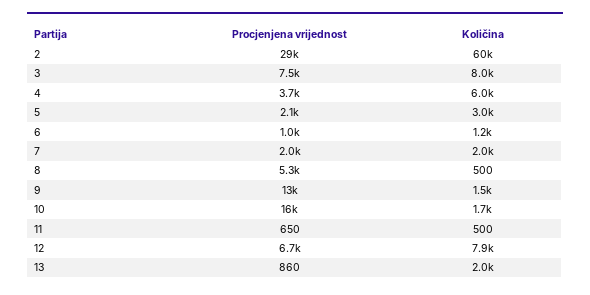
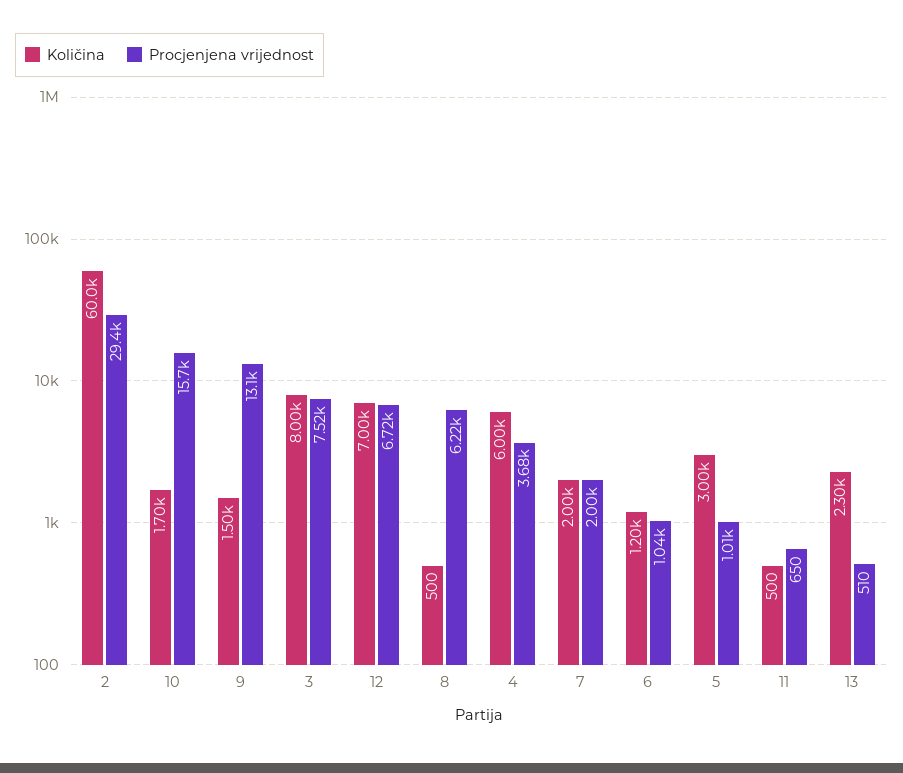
  {
    "Procjenjena vrijednost": {
      "2": 29400,
      "3": 7520,
      "4": 3680,
-     "5": 2100,
+     "5": 1010,
      "6": 1040,
      "7": 2000,
-     "8": 5300,
+     "8": 6220,
      "9": 13100,
      "10": 15700,
      "11": 650,
      "12": 6720,
-     "13": 860
+     "13": 510
    },
    "Količina": {
      "2": 60000,
      "3": 8000,
      "4": 6000,
      "5": 3000,
      "6": 1200,
      "7": 2000,
      "8": 500,
      "9": 1500,
      "10": 1700,
      "11": 500,
-     "12": 7900,
+     "12": 7000,
-     "13": 2000
+     "13": 2300
    }
  }

